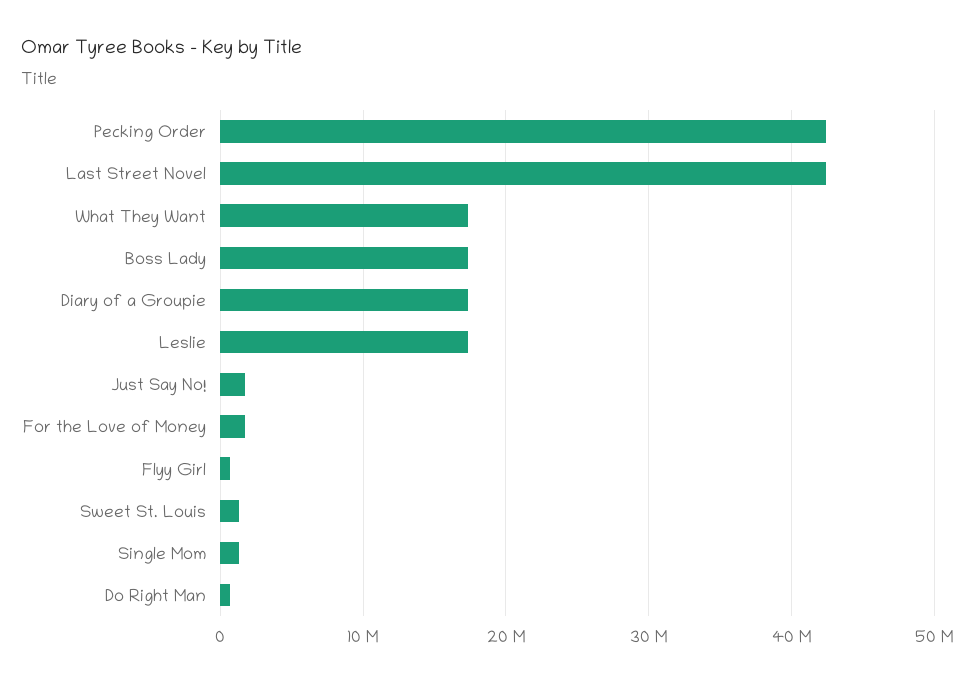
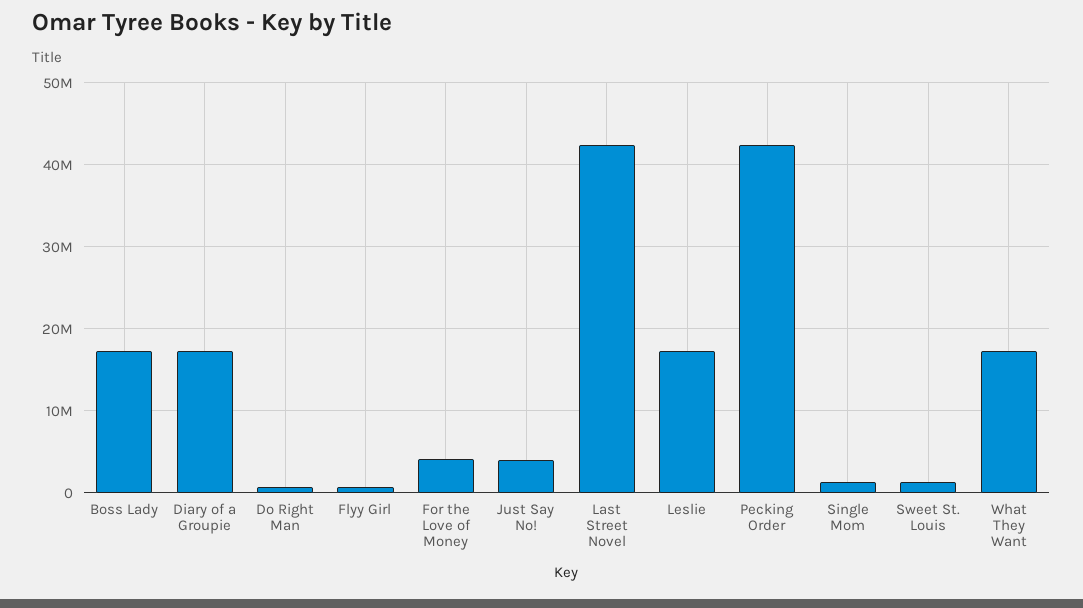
  {
    "Pecking Order": 42000000,
    "Last Street Novel": 42000000,
    "What They Want": 17000000,
    "Boss Lady": 17000000,
    "Diary of a Groupie": 17000000,
    "Leslie": 17000000,
-   "Just Say No!": 2000000,
+   "Just Say No!": 4000000,
-   "For the Love of Money": 2000000,
+   "For the Love of Money": 4000000,
    "Flyy Girl": 1000000,
    "Sweet St. Louis": 1000000,
    "Single Mom": 1000000,
    "Do Right Man": 1000000
  }

